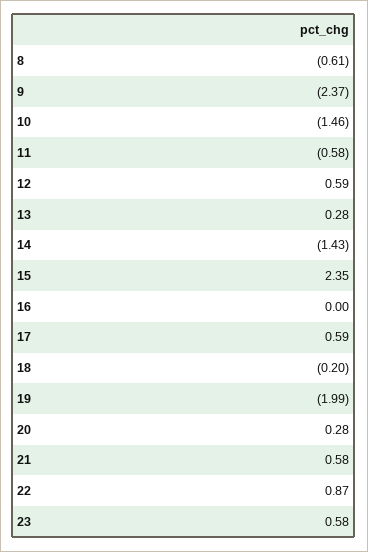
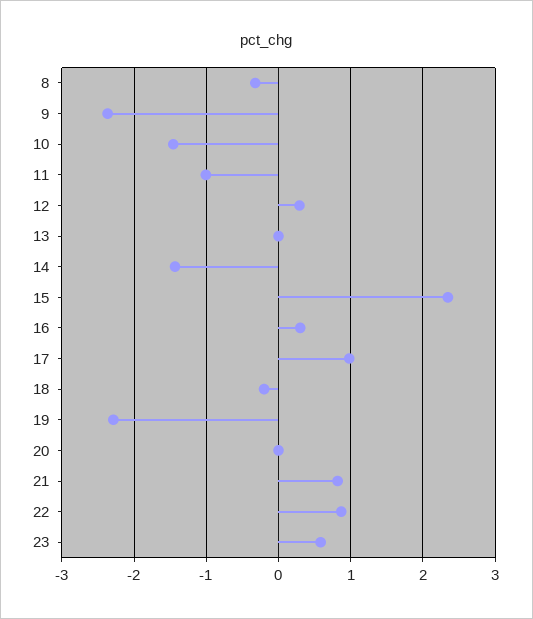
  {
-   "8": -0.61,
+   "8": -0.3,
    "9": -2.37,
    "10": -1.46,
-   "11": -0.58,
+   "11": -1,
-   "12": 0.59,
+   "12": 0.3,
-   "13": 0.28,
+   "13": 0,
    "14": -1.43,
    "15": 2.35,
-   "16": 0,
+   "16": 0.3,
-   "17": 0.59,
+   "17": 1,
    "18": -0.2,
-   "19": -1.99,
+   "19": -2.3,
-   "20": 0.28,
+   "20": 0,
-   "21": 0.58,
+   "21": 0.8,
    "22": 0.87,
    "23": 0.58
  }

